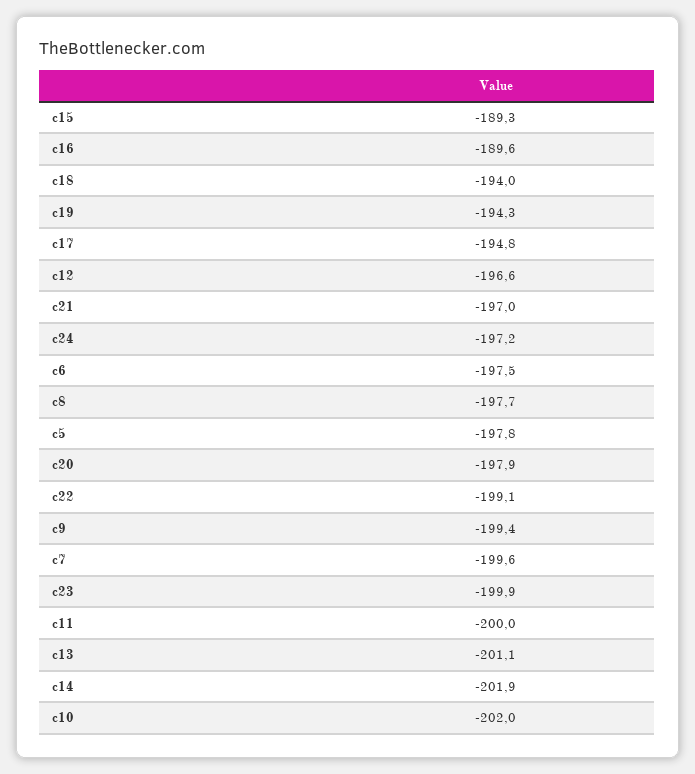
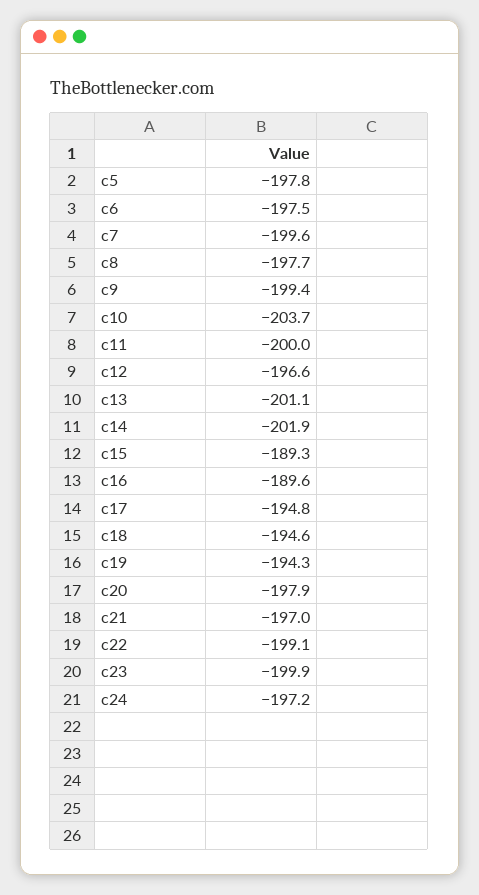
  {
    "c15": -189.3,
    "c16": -189.6,
-   "c18": -194,
+   "c18": -194.6,
    "c19": -194.3,
    "c17": -194.8,
    "c12": -196.6,
    "c21": -197,
    "c24": -197.2,
    "c6": -197.5,
    "c8": -197.7,
    "c5": -197.8,
    "c20": -197.9,
    "c22": -199.1,
    "c9": -199.4,
    "c7": -199.6,
    "c23": -199.9,
    "c11": -200,
    "c13": -201.1,
    "c14": -201.9,
-   "c10": -202
+   "c10": -203.7
  }

